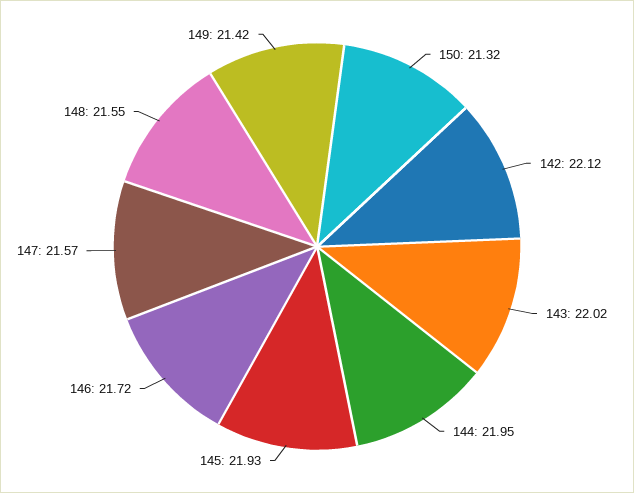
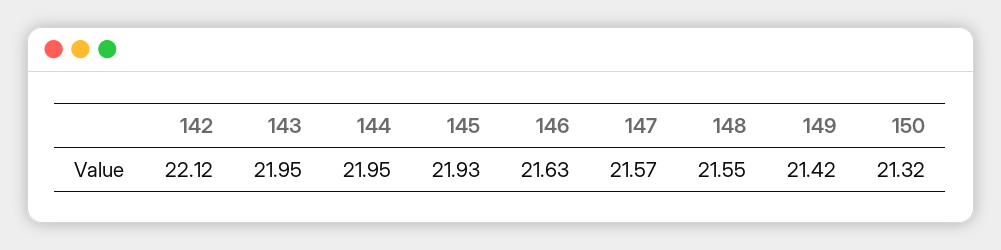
  {
    "150": 21.32,
    "142": 22.12,
-   "143": 22.02,
+   "143": 21.95,
    "144": 21.95,
    "145": 21.93,
-   "146": 21.72,
+   "146": 21.63,
    "147": 21.57,
    "148": 21.55,
    "149": 21.42
  }

